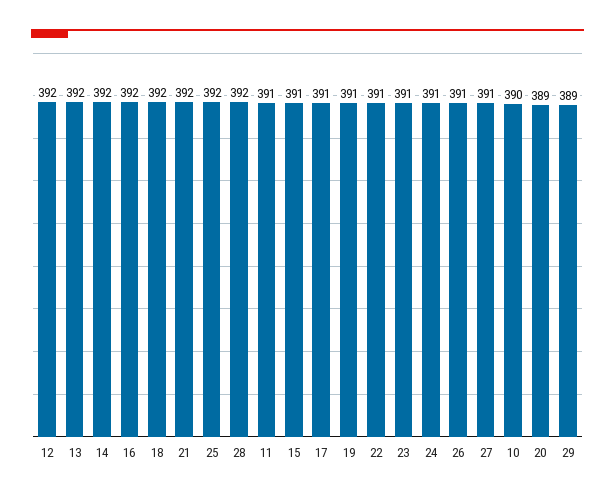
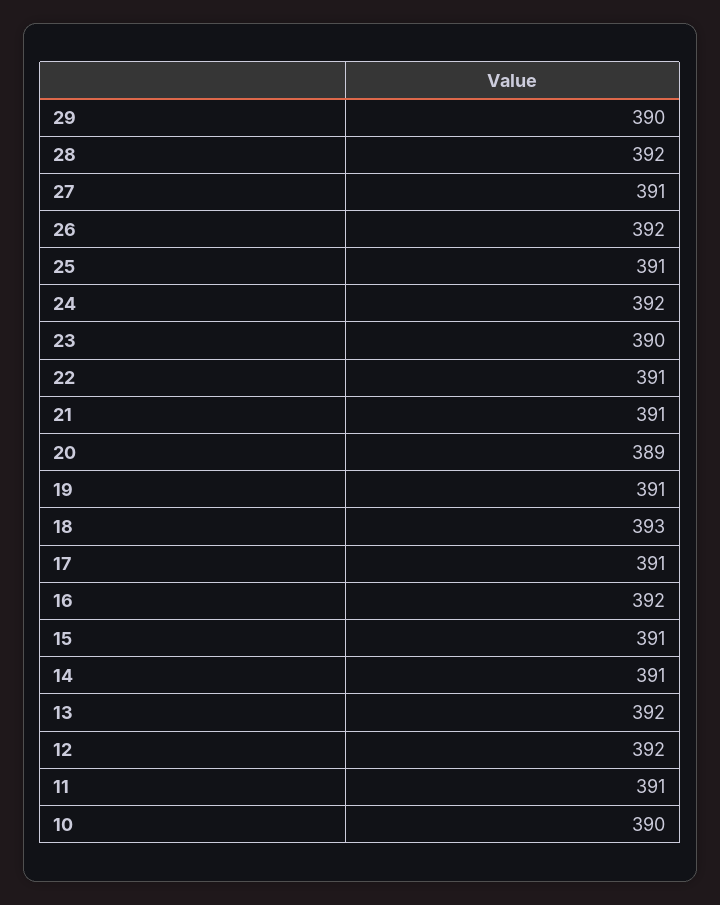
  {
    "12": 392,
    "13": 392,
-   "14": 392,
+   "14": 391,
    "16": 392,
-   "18": 392,
+   "18": 393,
-   "21": 392,
+   "21": 391,
-   "25": 392,
+   "25": 391,
    "28": 392,
    "11": 391,
    "15": 391,
    "17": 391,
    "19": 391,
    "22": 391,
-   "23": 391,
+   "23": 390,
-   "24": 391,
+   "24": 392,
-   "26": 391,
+   "26": 392,
    "27": 391,
    "10": 390,
    "20": 389,
-   "29": 389
+   "29": 390
  }

